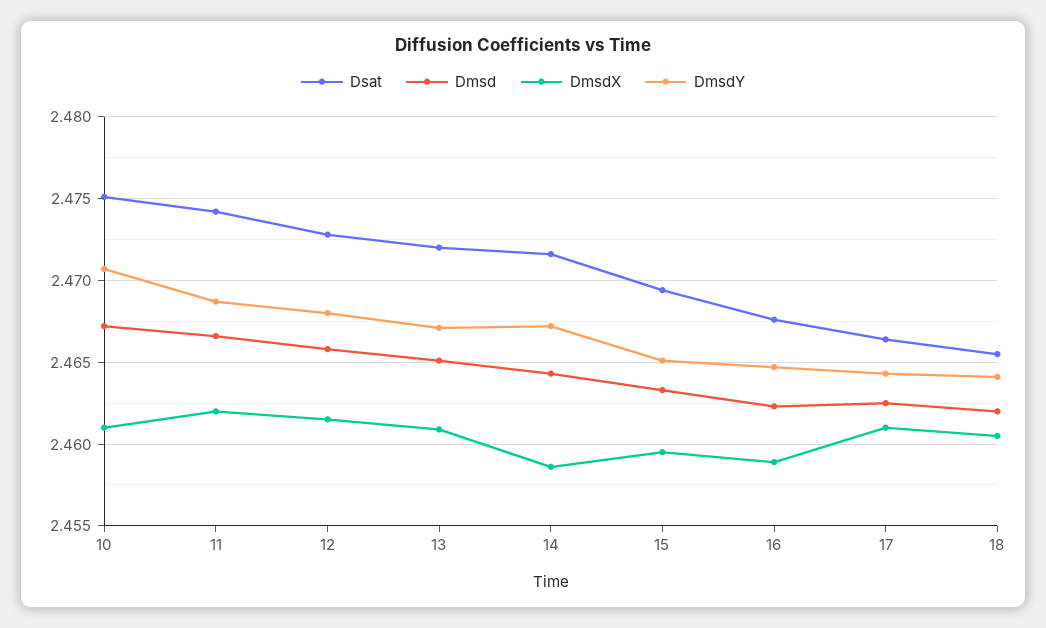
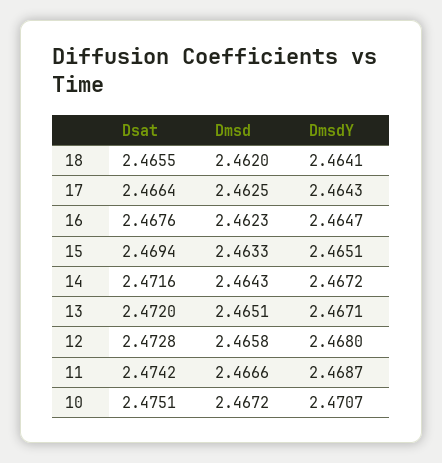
  {
    "Dsat": {
      "10": 2.4751,
      "11": 2.4742,
      "12": 2.4728,
      "13": 2.472,
      "14": 2.4716,
      "15": 2.4694,
      "16": 2.4676,
      "17": 2.4664,
      "18": 2.4655
    },
    "Dmsd": {
      "10": 2.4672,
      "11": 2.4666,
      "12": 2.4658,
      "13": 2.4651,
      "14": 2.4643,
      "15": 2.4633,
      "16": 2.4623,
      "17": 2.4625,
      "18": 2.462
    },
-   "DmsdX": {
-     "10": 2.461,
-     "11": 2.462,
-     "12": 2.4615,
-     "13": 2.461,
-     "14": 2.4585,
-     "15": 2.4595,
-     "16": 2.459,
-     "17": 2.461,
-     "18": 2.4605
-   },
    "DmsdY": {
      "10": 2.4707,
      "11": 2.4687,
      "12": 2.468,
      "13": 2.4671,
      "14": 2.4672,
      "15": 2.4651,
      "16": 2.4647,
      "17": 2.4643,
      "18": 2.4641
    }
  }

